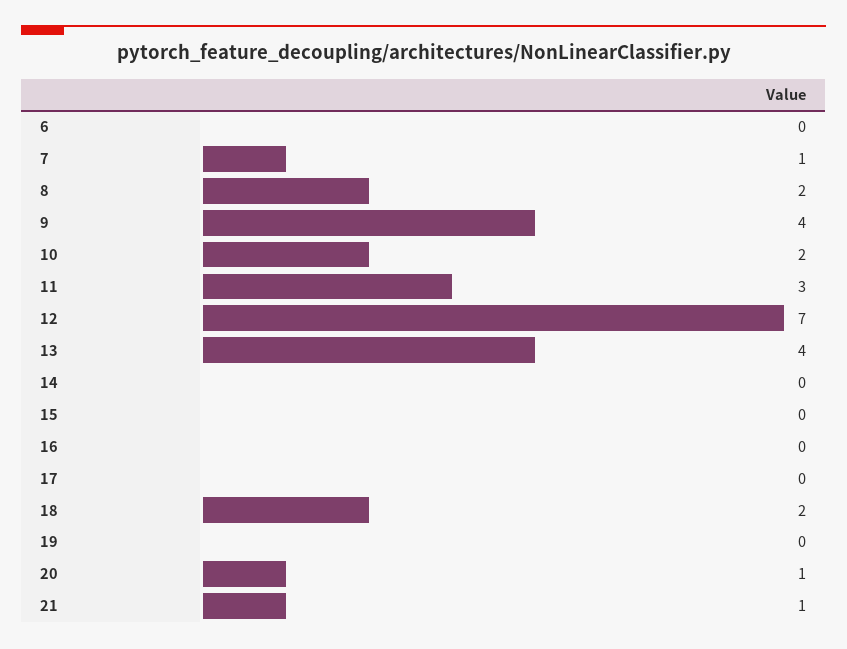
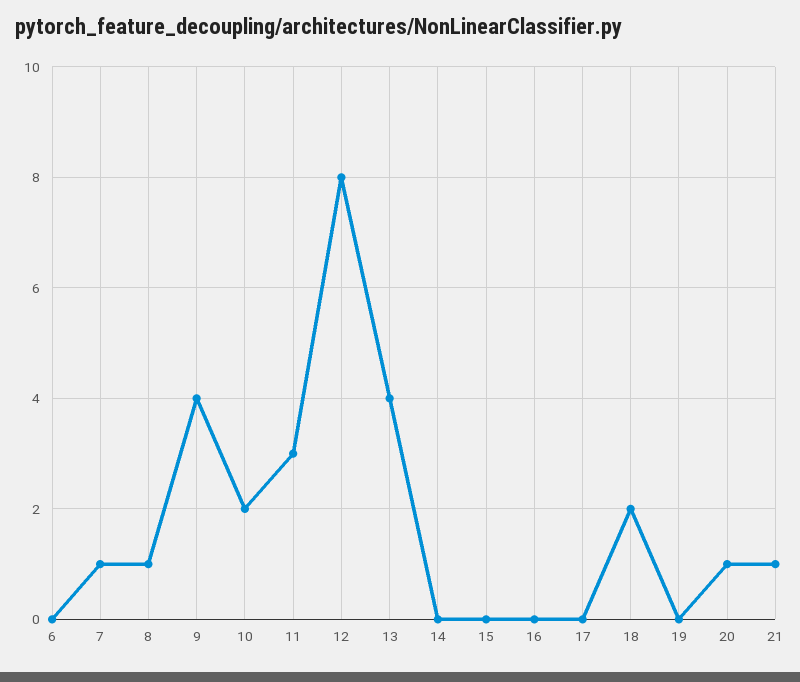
  {
    "6": 0,
    "7": 1,
-   "8": 2,
+   "8": 1,
    "9": 4,
    "10": 2,
    "11": 3,
-   "12": 7,
+   "12": 8,
    "13": 4,
    "14": 0,
    "15": 0,
    "16": 0,
    "17": 0,
    "18": 2,
    "19": 0,
    "20": 1,
    "21": 1
  }

